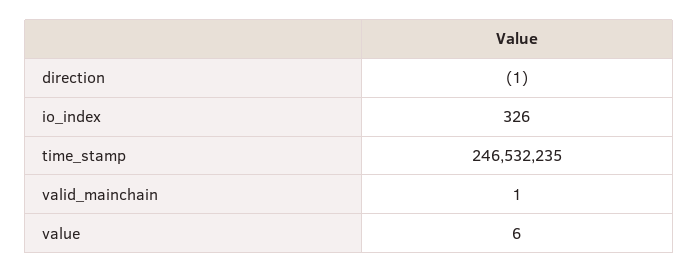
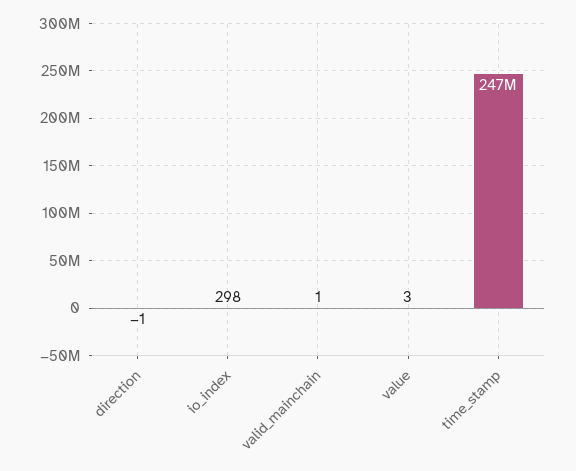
  {
    "direction": -1,
-   "io_index": 326,
+   "io_index": 298,
    "time_stamp": 246532235,
    "valid_mainchain": 1,
-   "value": 6
+   "value": 3
  }

